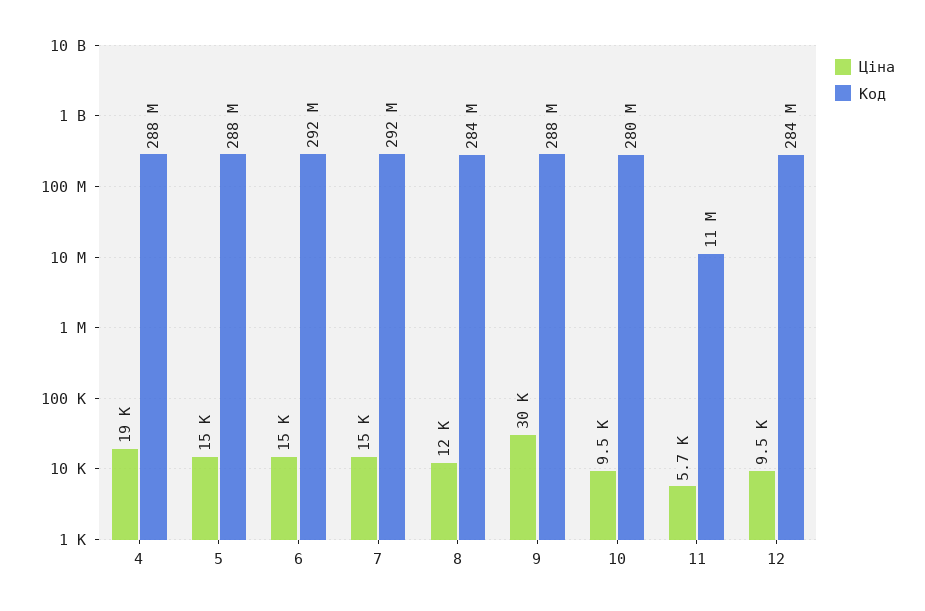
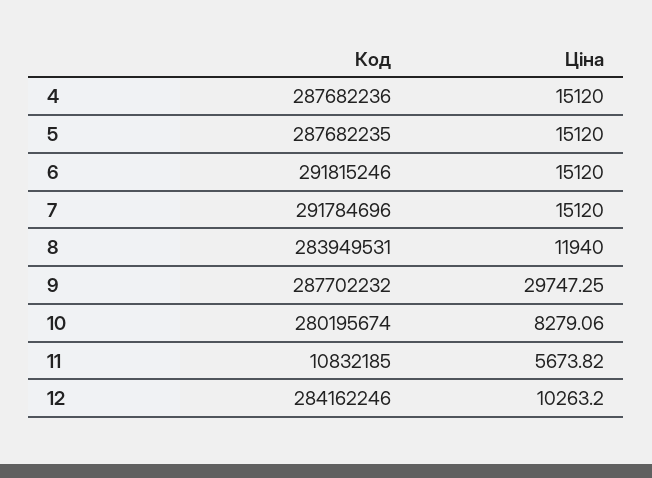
  {
    "Ціна": {
-     "4": 19000,
+     "4": 15120,
      "5": 15120,
      "6": 15120,
      "7": 15120,
      "8": 11940,
      "9": 29747.25,
-     "10": 9500,
+     "10": 8279.06,
      "11": 5673.82,
-     "12": 9500
+     "12": 10263.2
    },
    "Код": {
      "4": 287682236,
      "5": 287682235,
      "6": 291815246,
      "7": 291784696,
      "8": 283949531,
      "9": 287702232,
      "10": 280195674,
      "11": 10832185,
      "12": 284162246
    }
  }

